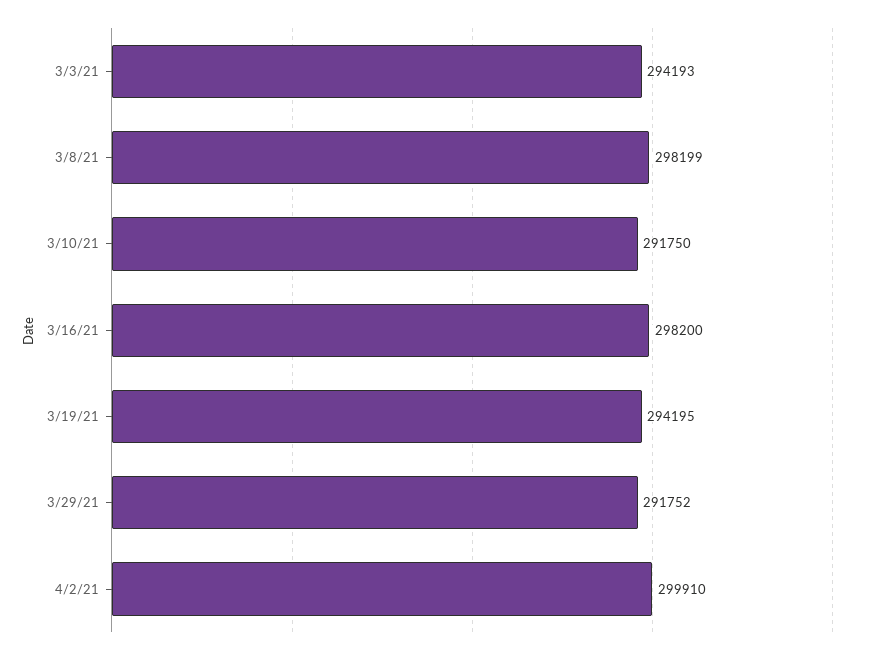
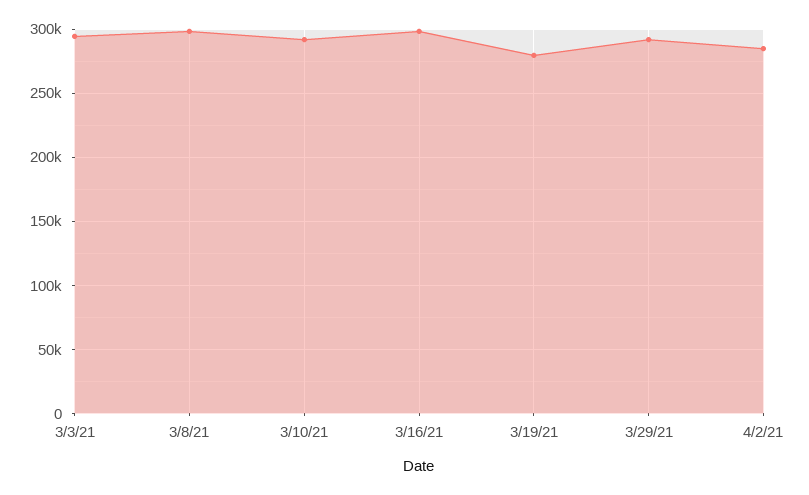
  {
    "3/3/21": 294193,
    "3/8/21": 298199,
    "3/10/21": 291750,
    "3/16/21": 298200,
-   "3/19/21": 294195,
+   "3/19/21": 280000,
    "3/29/21": 291752,
-   "4/2/21": 299910
+   "4/2/21": 285000
  }

